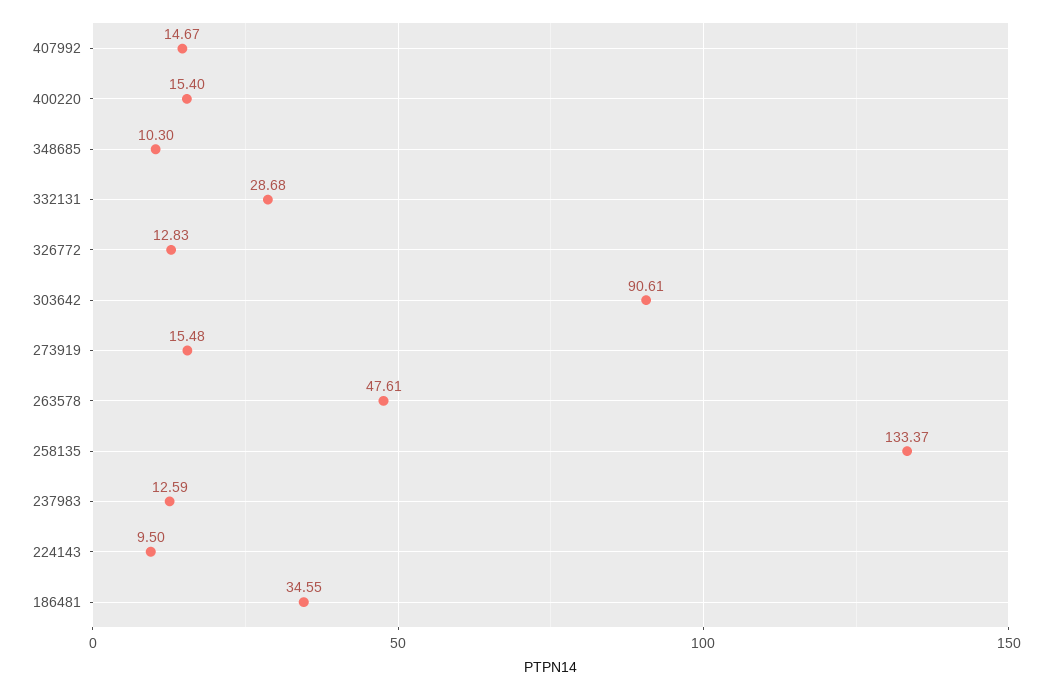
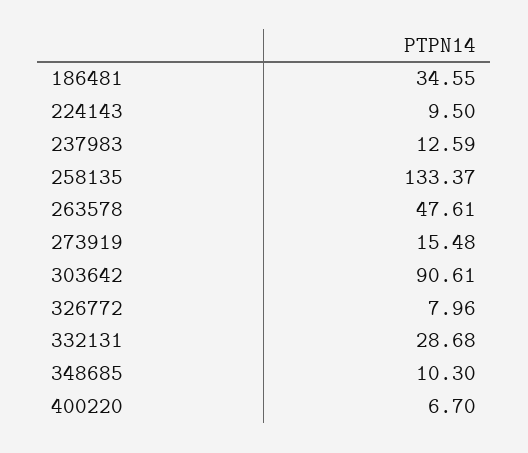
  {
-   "407992": 14.67,
-   "400220": 15.4,
+   "400220": 6.7,
    "348685": 10.3,
    "332131": 28.68,
-   "326772": 12.83,
+   "326772": 7.96,
    "303642": 90.61,
    "273919": 15.48,
    "263578": 47.61,
    "258135": 133.37,
    "237983": 12.59,
    "224143": 9.5,
    "186481": 34.55
  }

